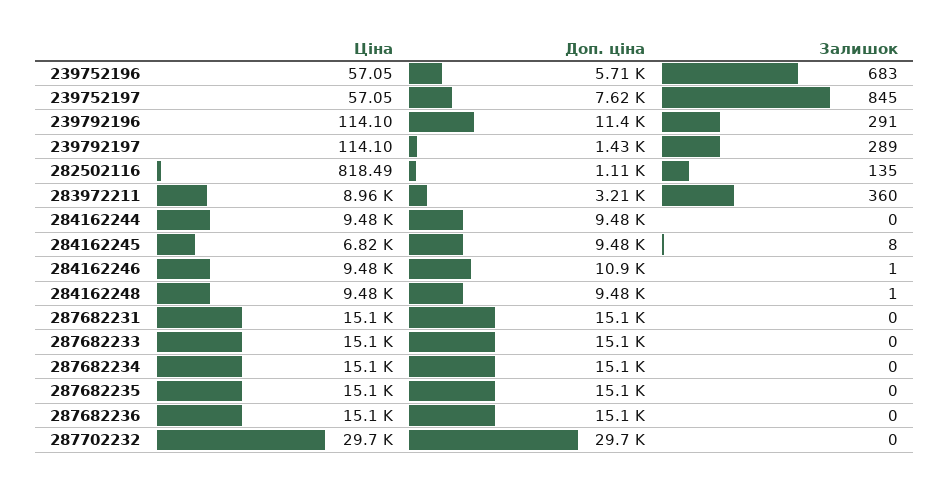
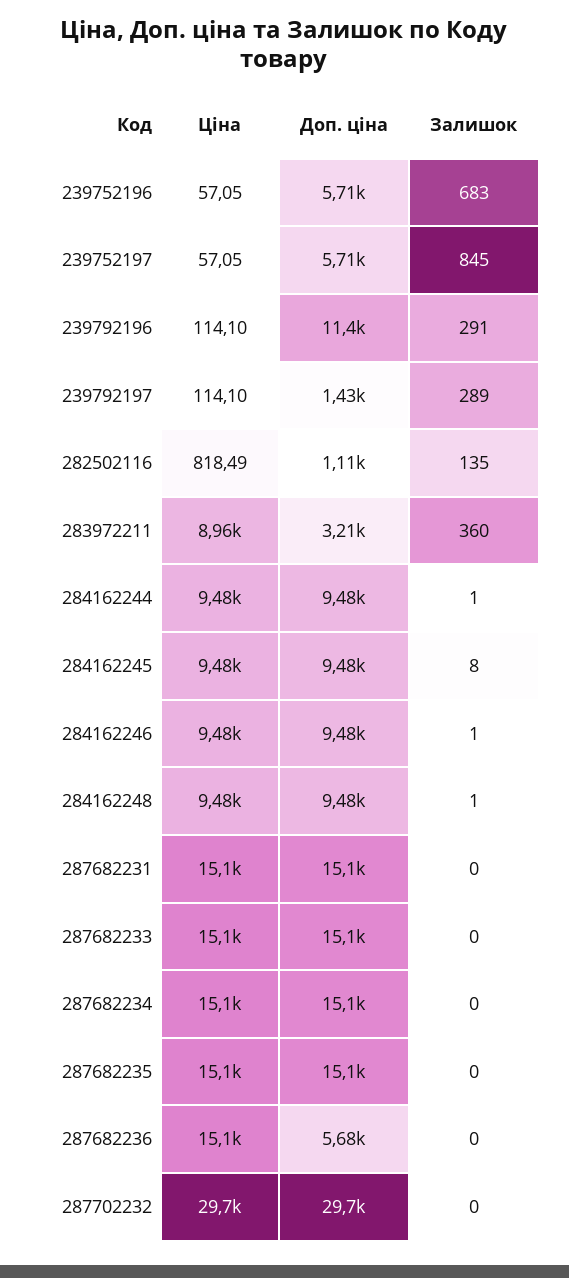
  {
    "Ціна": {
      "239752196": 57.05,
      "239752197": 57.05,
      "239792196": 114.1,
      "239792197": 114.1,
      "282502116": 818.49,
      "283972211": 8960,
      "284162244": 9480,
-     "284162245": 6820,
+     "284162245": 9480,
      "284162246": 9480,
      "284162248": 9480,
      "287682231": 15100,
      "287682233": 15100,
      "287682234": 15100,
      "287682235": 15100,
      "287682236": 15100,
      "287702232": 29700
    },
    "Доп. ціна": {
      "239752196": 5710,
-     "239752197": 7620,
+     "239752197": 5710,
      "239792196": 11400,
      "239792197": 1430,
      "282502116": 1110,
      "283972211": 3210,
      "284162244": 9480,
      "284162245": 9480,
-     "284162246": 10900,
+     "284162246": 9480,
      "284162248": 9480,
      "287682231": 15100,
      "287682233": 15100,
      "287682234": 15100,
      "287682235": 15100,
-     "287682236": 15100,
+     "287682236": 5680,
      "287702232": 29700
    },
    "Залишок": {
      "239752196": 683,
      "239752197": 845,
      "239792196": 291,
      "239792197": 289,
      "282502116": 135,
      "283972211": 360,
-     "284162244": 0,
+     "284162244": 1,
      "284162245": 8,
      "284162246": 1,
      "284162248": 1,
      "287682231": 0,
      "287682233": 0,
      "287682234": 0,
      "287682235": 0,
      "287682236": 0,
      "287702232": 0
    }
  }

